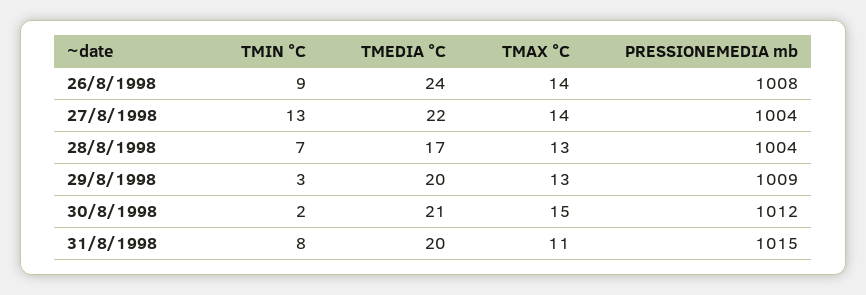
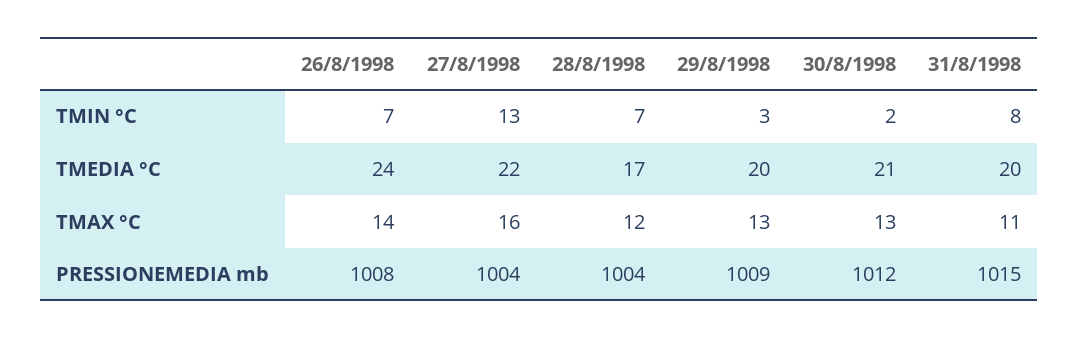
  {
    "TMIN °C": {
-     "26/8/1998": 9,
+     "26/8/1998": 7,
      "27/8/1998": 13,
      "28/8/1998": 7,
      "29/8/1998": 3,
      "30/8/1998": 2,
      "31/8/1998": 8
    },
    "TMEDIA °C": {
      "26/8/1998": 24,
      "27/8/1998": 22,
      "28/8/1998": 17,
      "29/8/1998": 20,
      "30/8/1998": 21,
      "31/8/1998": 20
    },
    "TMAX °C": {
      "26/8/1998": 14,
-     "27/8/1998": 14,
+     "27/8/1998": 16,
-     "28/8/1998": 13,
+     "28/8/1998": 12,
      "29/8/1998": 13,
-     "30/8/1998": 15,
+     "30/8/1998": 13,
      "31/8/1998": 11
    },
    "PRESSIONEMEDIA mb": {
      "26/8/1998": 1008,
      "27/8/1998": 1004,
      "28/8/1998": 1004,
      "29/8/1998": 1009,
      "30/8/1998": 1012,
      "31/8/1998": 1015
    }
  }

